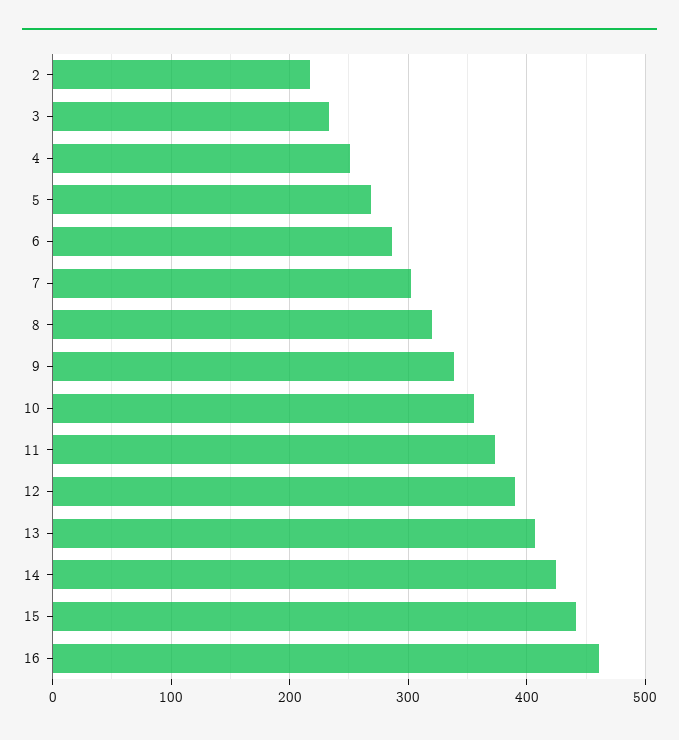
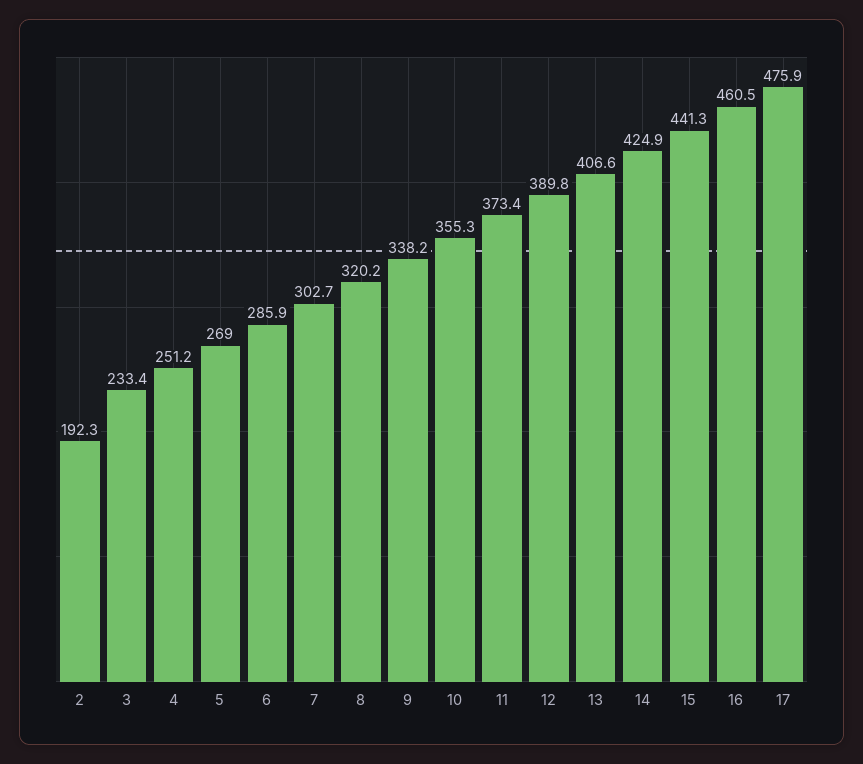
  {
-   "2": 220,
+   "2": 192.3,
    "3": 233.4,
    "4": 251.2,
    "5": 269,
    "6": 285.9,
    "7": 302.7,
    "8": 320.2,
    "9": 338.2,
    "10": 355.3,
    "11": 373.4,
    "12": 389.8,
    "13": 406.6,
    "14": 424.9,
    "15": 441.3,
-   "16": 460.5
+   "16": 460.5,
+   "17": 475.9
  }

